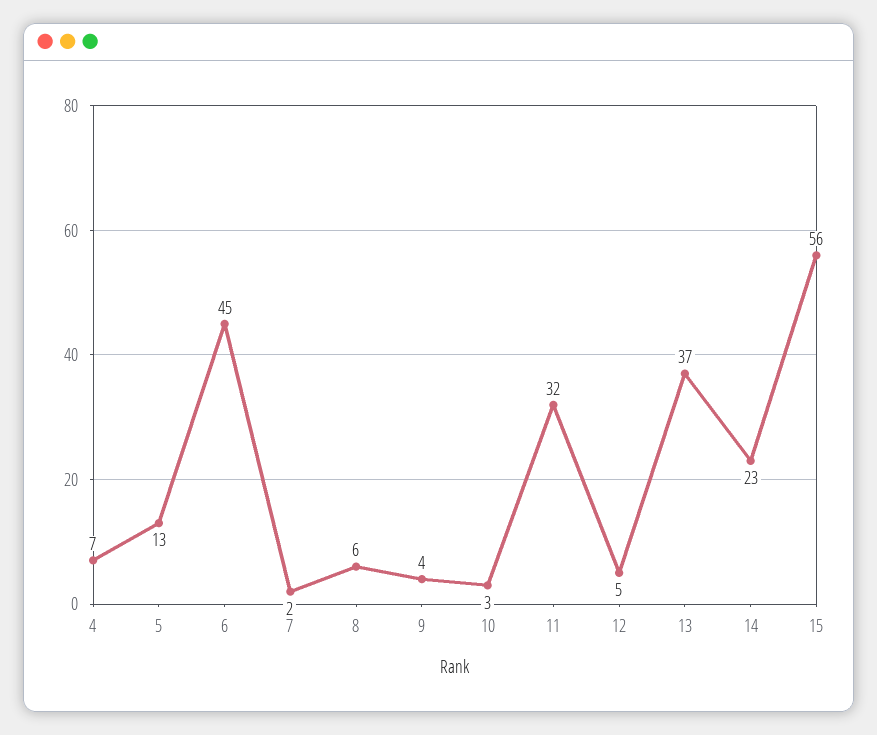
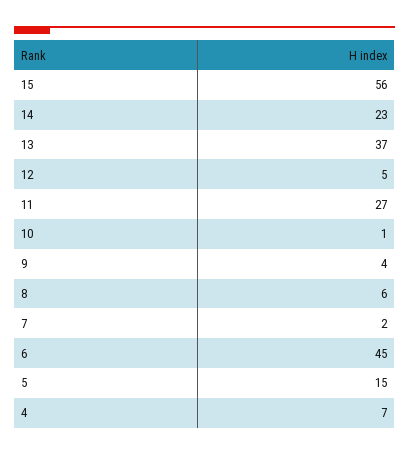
  {
    "4": 7,
-   "5": 13,
+   "5": 15,
    "6": 45,
    "7": 2,
    "8": 6,
    "9": 4,
-   "10": 3,
+   "10": 1,
-   "11": 32,
+   "11": 27,
    "12": 5,
    "13": 37,
    "14": 23,
    "15": 56
  }

